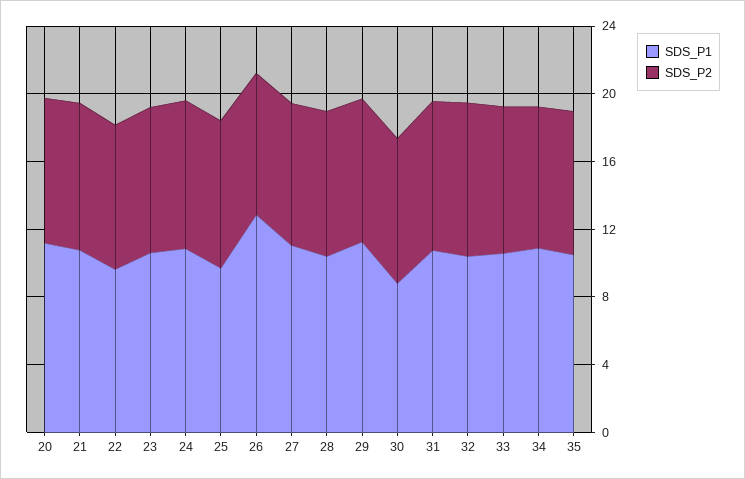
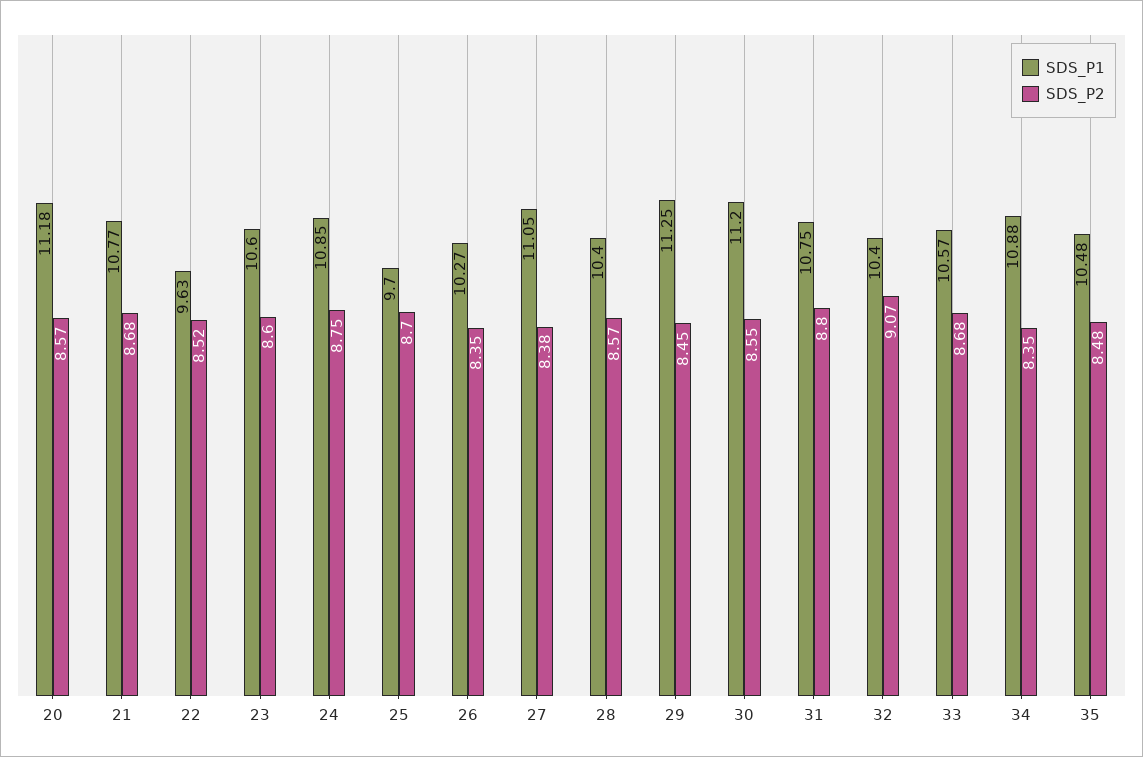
  {
    "SDS_P1": {
      "20": 11.18,
      "21": 10.77,
      "22": 9.63,
      "23": 10.6,
      "24": 10.85,
      "25": 9.7,
-     "26": 13,
+     "26": 10.27,
      "27": 11.05,
      "28": 10.4,
      "29": 11.25,
-     "30": 9,
+     "30": 11.2,
      "31": 10.75,
      "32": 10.4,
      "33": 10.57,
      "34": 10.88,
      "35": 10.48
    },
    "SDS_P2": {
      "20": 8.57,
      "21": 8.68,
      "22": 8.52,
      "23": 8.6,
      "24": 8.75,
      "25": 8.7,
      "26": 8.35,
      "27": 8.38,
      "28": 8.57,
      "29": 8.45,
      "30": 8.55,
      "31": 8.8,
      "32": 9.07,
      "33": 8.68,
      "34": 8.35,
      "35": 8.48
    }
  }

